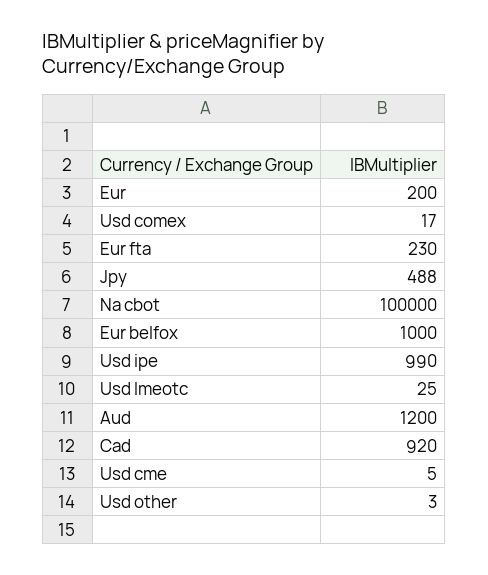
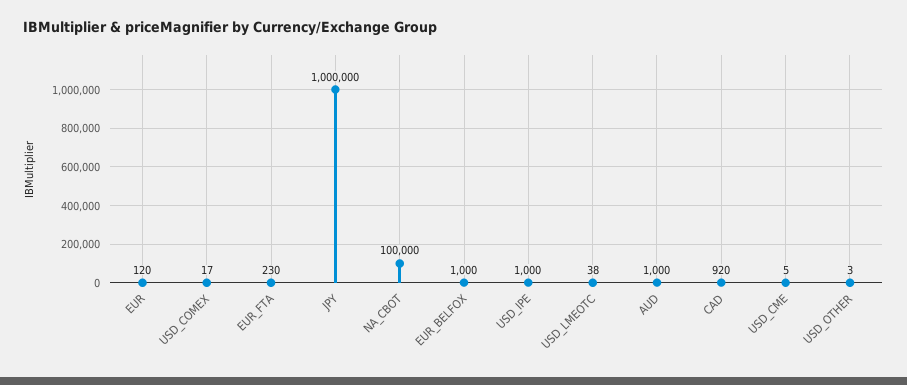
  {
-   "Eur": 200,
+   "Eur": 120,
    "Usd comex": 17,
    "Eur fta": 230,
-   "Jpy": 488,
+   "Jpy": 1000000,
    "Na cbot": 100000,
    "Eur belfox": 1000,
-   "Usd ipe": 990,
+   "Usd ipe": 1000,
-   "Usd lmeotc": 25,
+   "Usd lmeotc": 38,
-   "Aud": 1200,
+   "Aud": 1000,
    "Cad": 920,
    "Usd cme": 5,
    "Usd other": 3
  }

